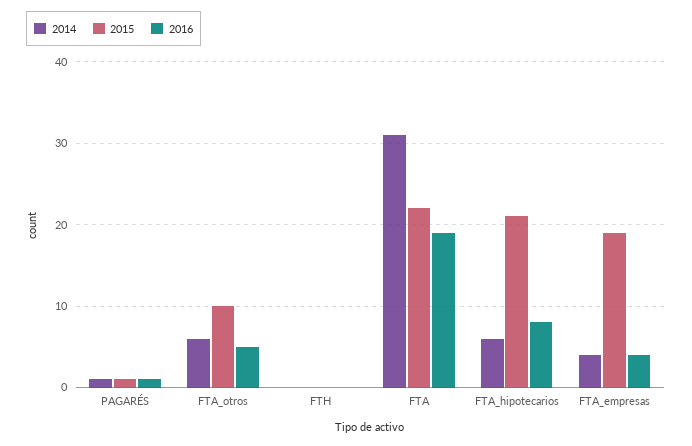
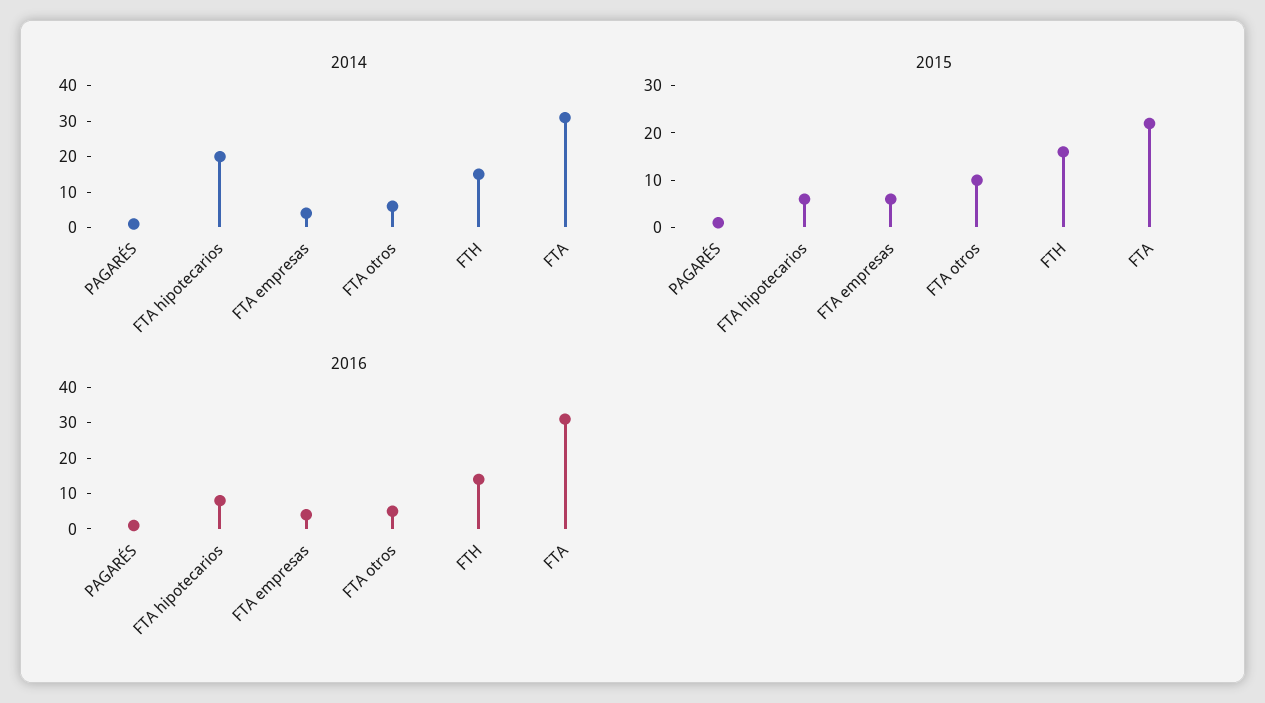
  {
    "2014": {
      "PAGARÉS": 1,
      "FTA_otros": 6,
-     "FTH": 0,
+     "FTH": 15,
      "FTA": 31,
-     "FTA_hipotecarios": 6,
+     "FTA_hipotecarios": 20,
      "FTA_empresas": 4
    },
    "2015": {
      "PAGARÉS": 1,
      "FTA_otros": 10,
-     "FTH": 0,
+     "FTH": 15,
      "FTA": 22,
-     "FTA_hipotecarios": 21,
+     "FTA_hipotecarios": 5,
-     "FTA_empresas": 19
+     "FTA_empresas": 5
    },
    "2016": {
      "PAGARÉS": 1,
      "FTA_otros": 5,
-     "FTH": 0,
+     "FTH": 15,
-     "FTA": 19,
+     "FTA": 30,
      "FTA_hipotecarios": 8,
      "FTA_empresas": 4
    }
  }

